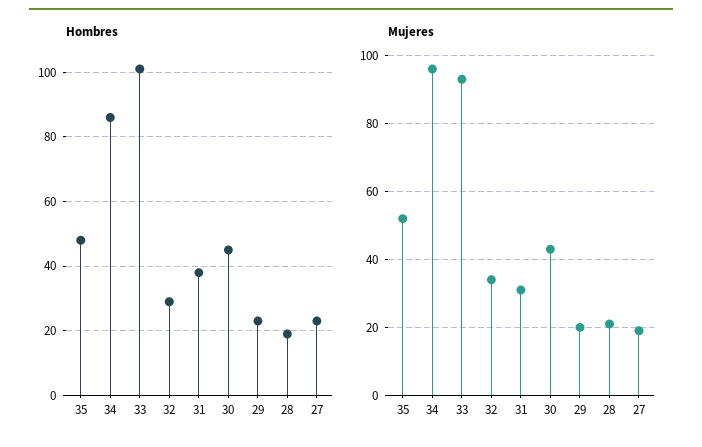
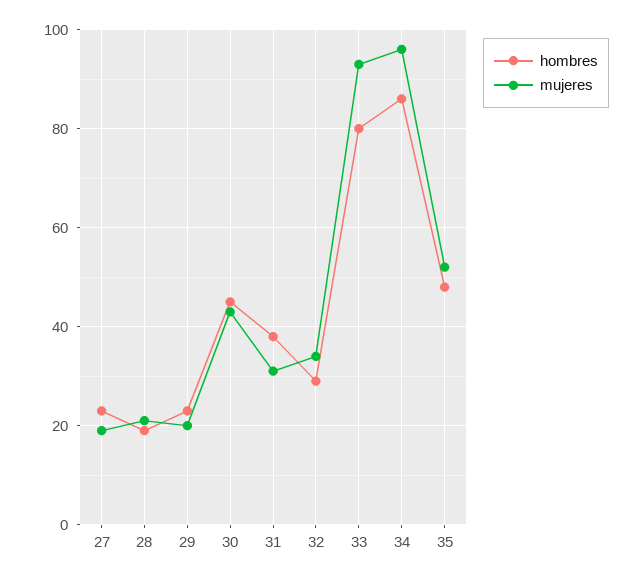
  {
    "Hombres": {
      "35": 50,
      "34": 85,
-     "33": 100,
+     "33": 80,
      "32": 30,
      "31": 40,
      "30": 45,
      "29": 25,
      "28": 20,
      "27": 25
    },
    "Mujeres": {
      "35": 50,
      "34": 95,
      "33": 95,
      "32": 35,
      "31": 30,
      "30": 45,
      "29": 20,
      "28": 20,
      "27": 20
    }
  }

